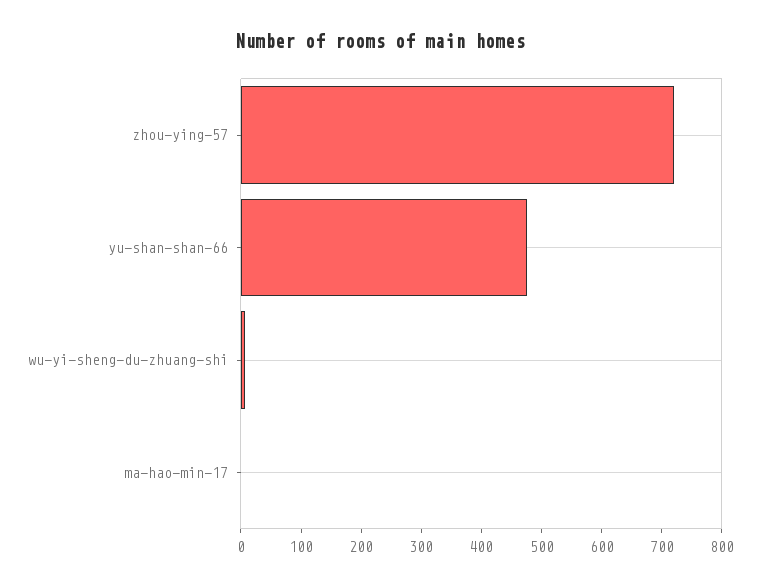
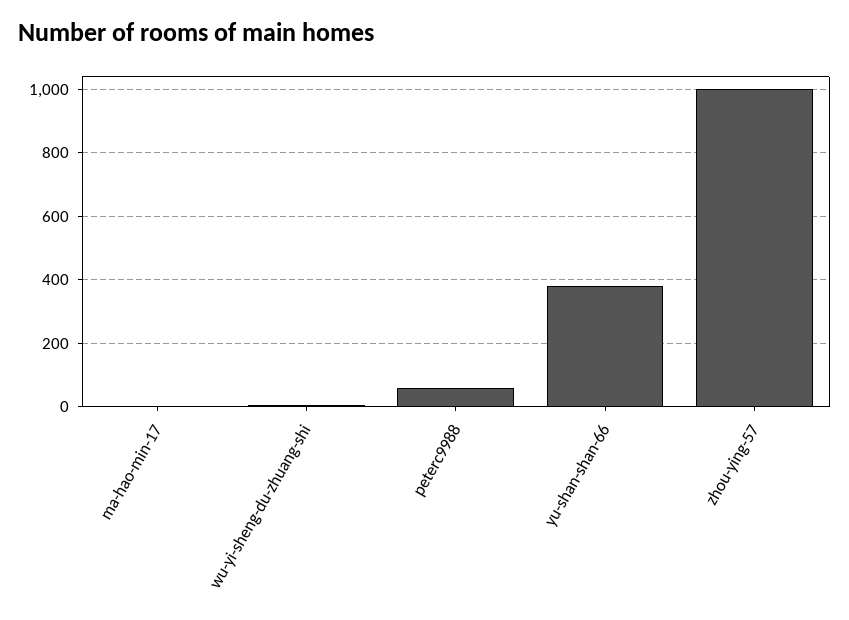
  {
-   "zhou-ying-57": 720,
+   "zhou-ying-57": 1000,
-   "yu-shan-shan-66": 480,
+   "yu-shan-shan-66": 380,
    "wu-yi-sheng-du-zhuang-shi": 0,
-   "ma-hao-min-17": 0
+   "ma-hao-min-17": 0,
+   "peterc9988": 60
  }

